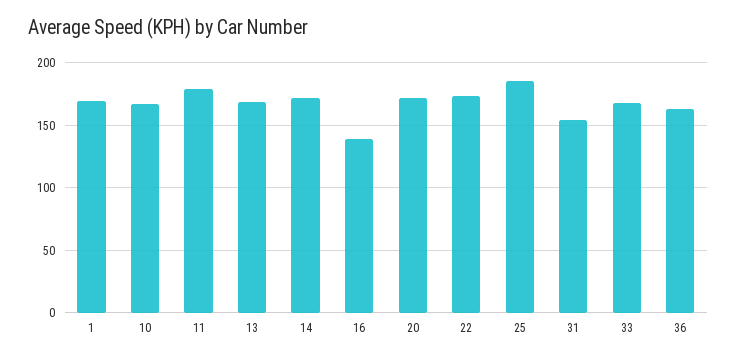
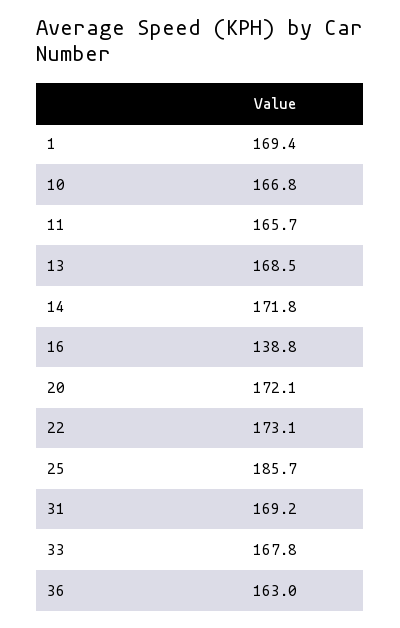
  {
    "1": 169.4,
    "10": 166.8,
-   "11": 180,
+   "11": 165.7,
    "13": 168.5,
    "14": 171.8,
    "16": 138.8,
    "20": 172.1,
    "22": 173.1,
    "25": 185.7,
-   "31": 155,
+   "31": 169.2,
    "33": 167.8,
    "36": 163
  }

